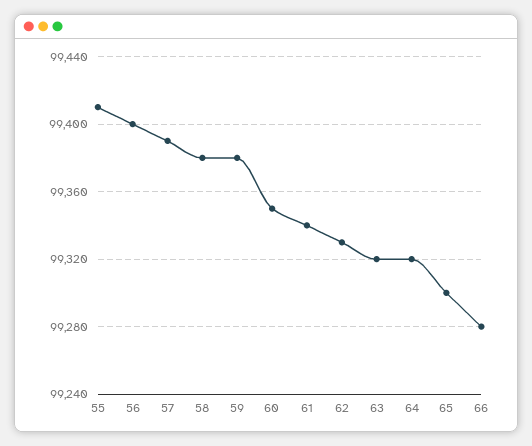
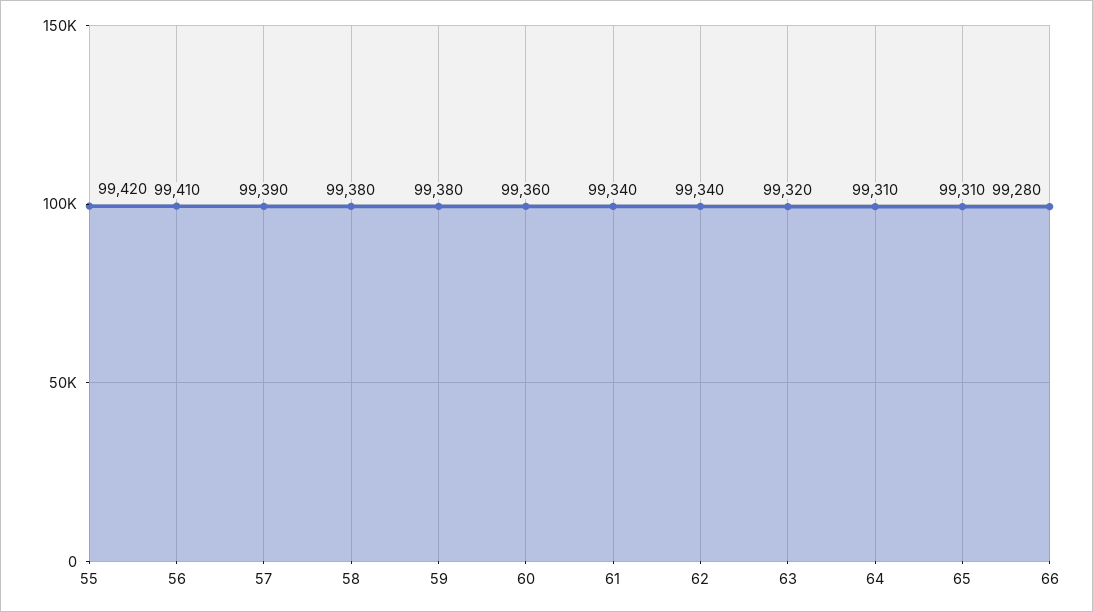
  {
-   "55": 99410,
+   "55": 99420,
-   "56": 99400,
+   "56": 99410,
    "57": 99390,
    "58": 99380,
    "59": 99380,
-   "60": 99350,
+   "60": 99360,
    "61": 99340,
-   "62": 99330,
+   "62": 99340,
    "63": 99320,
-   "64": 99320,
+   "64": 99310,
-   "65": 99300,
+   "65": 99310,
    "66": 99280
  }

